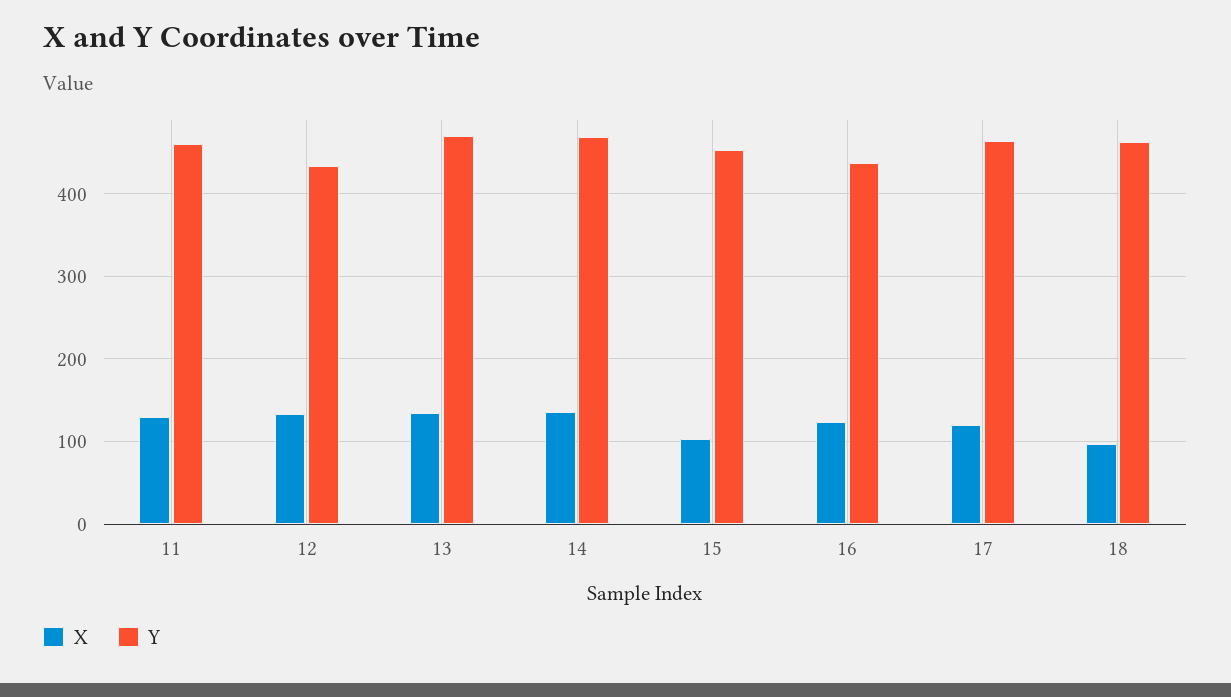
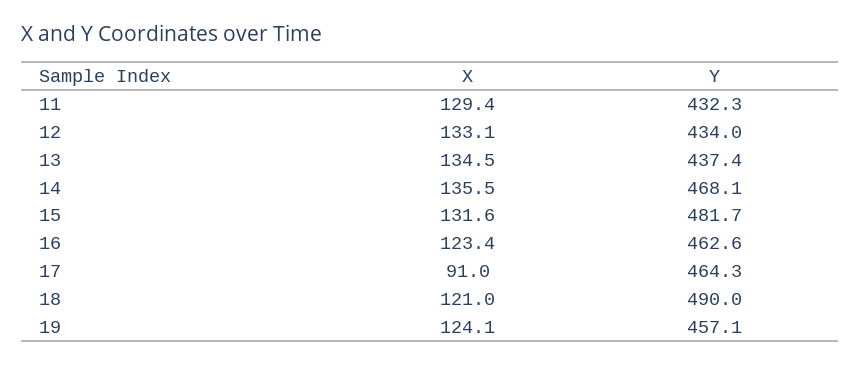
  {
    "X": {
      "11": 129.4,
      "12": 133.1,
      "13": 134.5,
      "14": 135.5,
-     "15": 100,
+     "15": 131.6,
      "16": 123.4,
-     "17": 120,
+     "17": 91,
-     "18": 100
+     "18": 121,
+     "19": 124.1
    },
    "Y": {
-     "11": 460,
+     "11": 432.3,
      "12": 434,
-     "13": 470,
+     "13": 437.4,
      "14": 468.1,
-     "15": 450,
+     "15": 481.7,
-     "16": 440,
+     "16": 462.6,
      "17": 464.3,
-     "18": 460
+     "18": 490,
+     "19": 457.1
    }
  }

